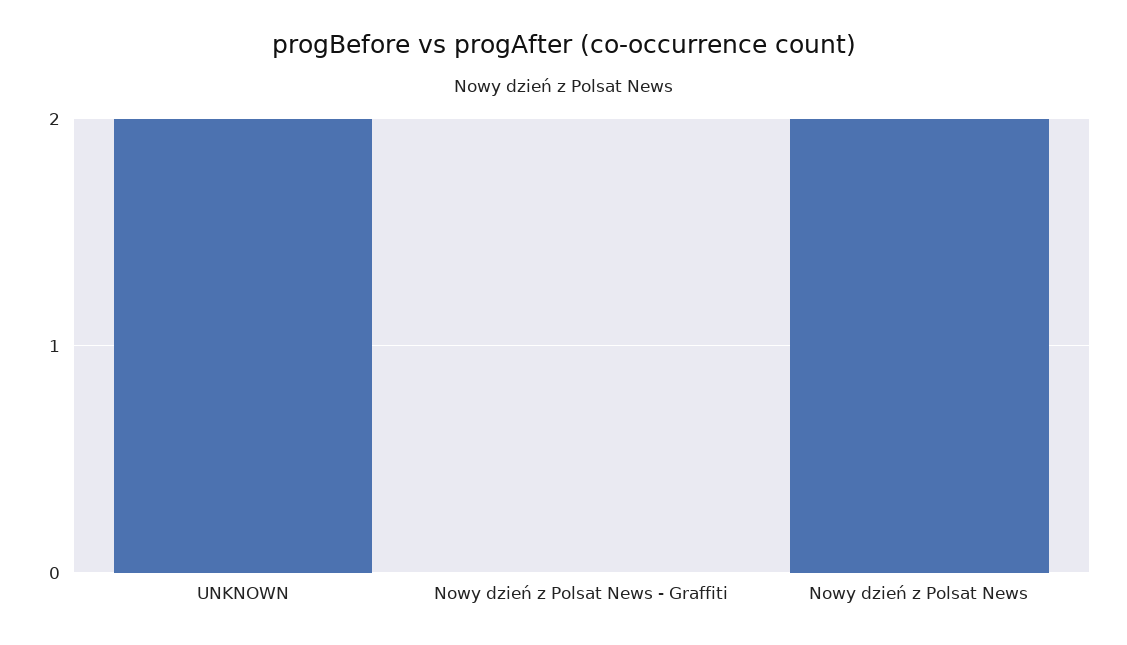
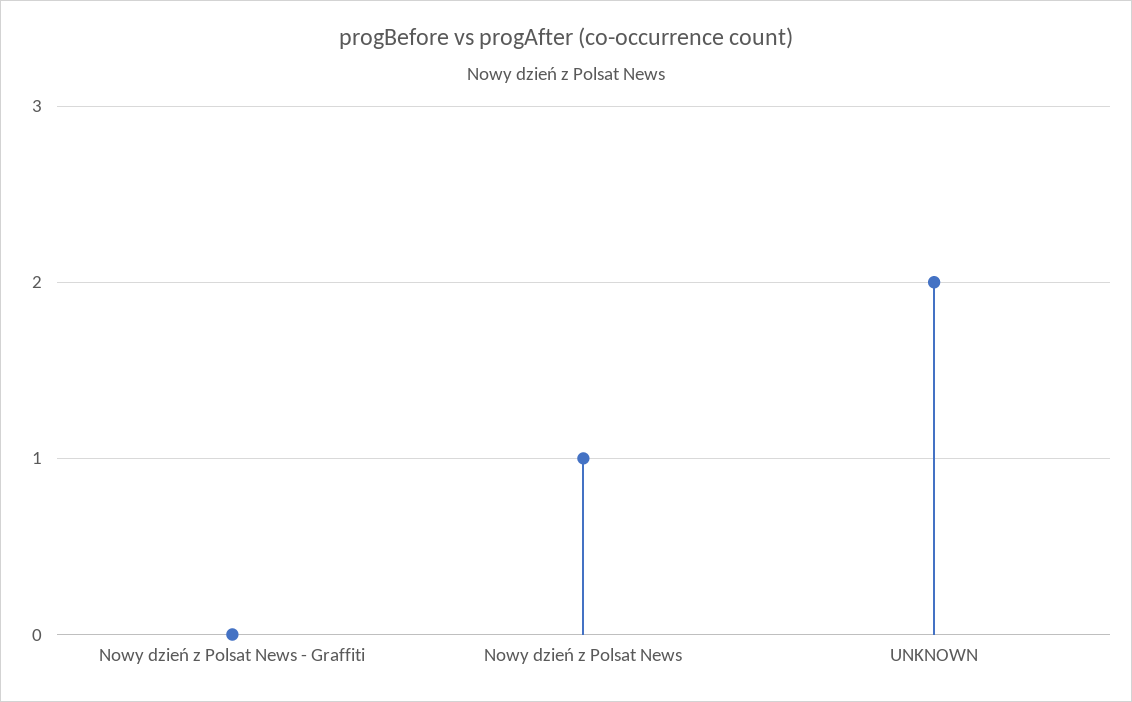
  {
    "UNKNOWN": 2,
    "Nowy dzień z Polsat News - Graffiti": 0,
-   "Nowy dzień z Polsat News": 2
+   "Nowy dzień z Polsat News": 1
  }

